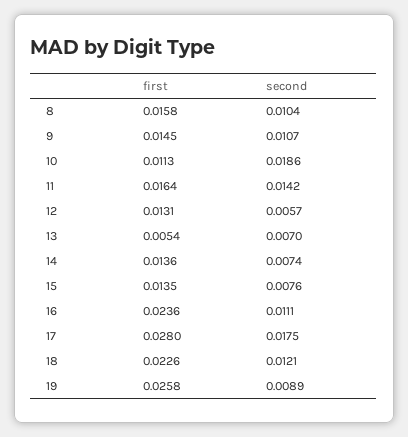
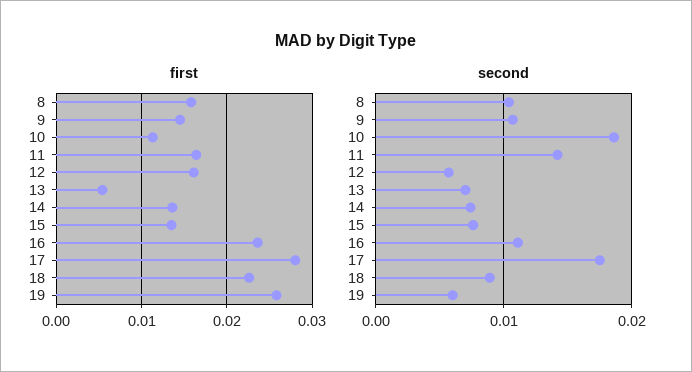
  {
    "first": {
      "8": 0.0158,
      "9": 0.0145,
      "10": 0.0113,
      "11": 0.0164,
-     "12": 0.0131,
+     "12": 0.016,
      "13": 0.0054,
      "14": 0.0136,
      "15": 0.0135,
      "16": 0.0236,
      "17": 0.028,
      "18": 0.0226,
      "19": 0.0258
    },
    "second": {
      "8": 0.0104,
      "9": 0.0107,
      "10": 0.0186,
      "11": 0.0142,
      "12": 0.0057,
      "13": 0.007,
      "14": 0.0074,
      "15": 0.0076,
      "16": 0.0111,
      "17": 0.0175,
-     "18": 0.0121,
+     "18": 0.009,
-     "19": 0.0089
+     "19": 0.006
    }
  }

